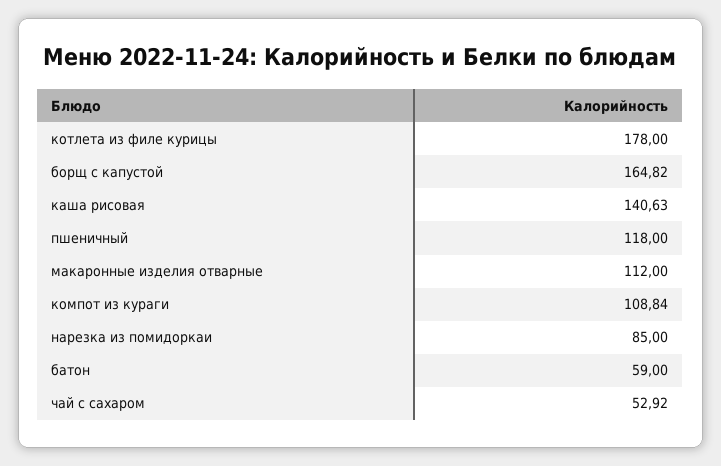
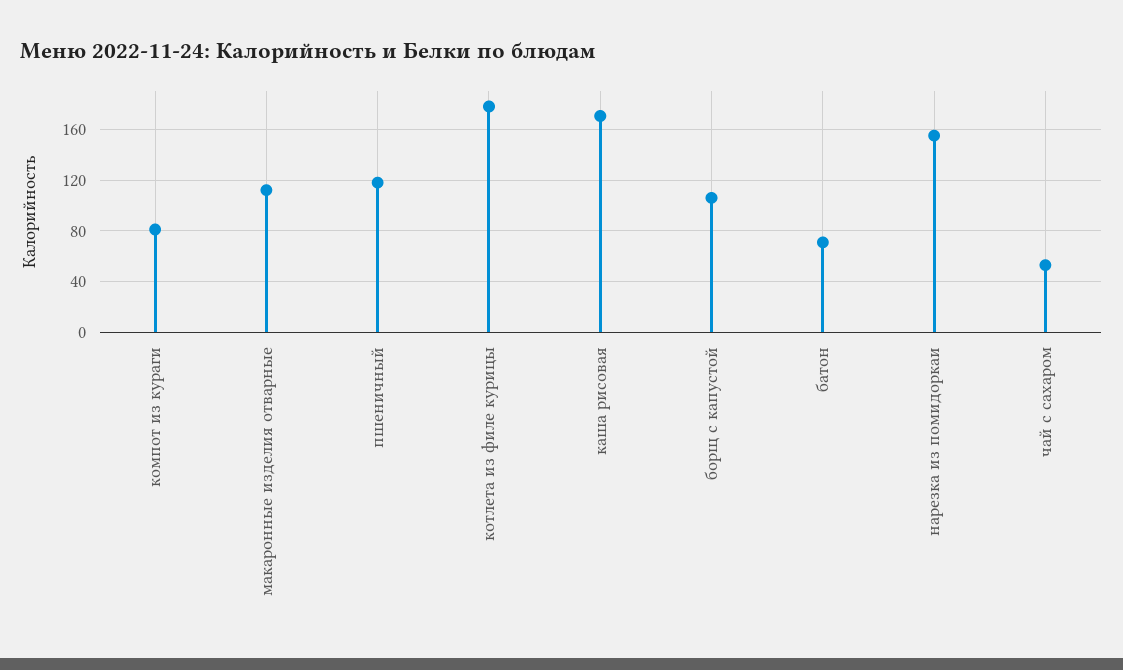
  {
    "котлета из филе курицы": 178,
-   "борщ с капустой": 164.82,
+   "борщ с капустой": 105,
-   "каша рисовая": 140.63,
+   "каша рисовая": 170,
    "пшеничный": 118,
    "макаронные изделия отварные": 112,
-   "компот из кураги": 108.84,
+   "компот из кураги": 80,
-   "нарезка из помидоркаи": 85,
+   "нарезка из помидоркаи": 155,
-   "батон": 59,
+   "батон": 70,
    "чай с сахаром": 52.92
  }

